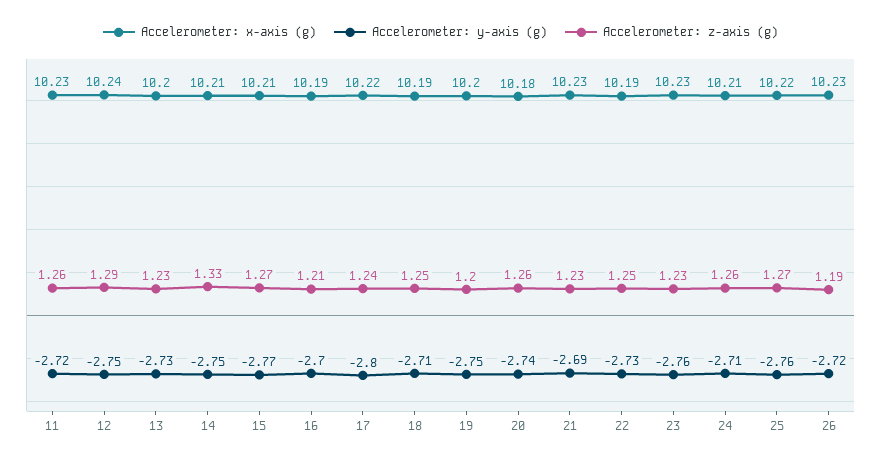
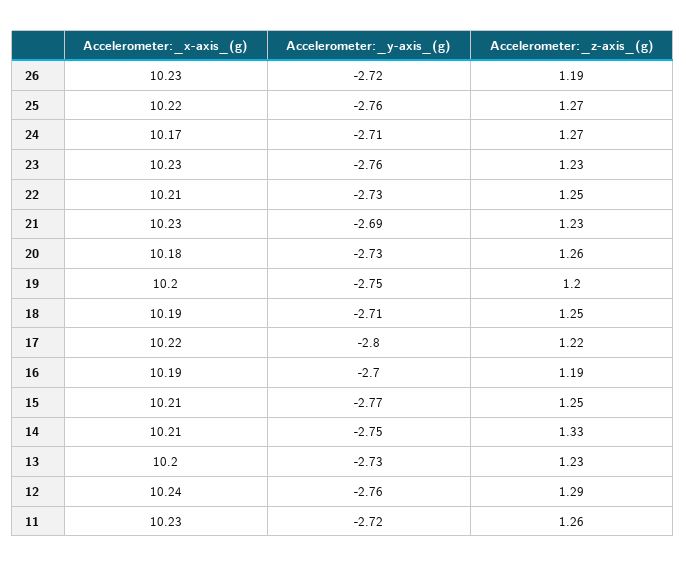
  {
    "Accelerometer: x-axis (g)": {
      "11": 10.23,
      "12": 10.24,
      "13": 10.2,
      "14": 10.21,
      "15": 10.21,
      "16": 10.19,
      "17": 10.22,
      "18": 10.19,
      "19": 10.2,
      "20": 10.18,
      "21": 10.23,
-     "22": 10.19,
+     "22": 10.21,
      "23": 10.23,
-     "24": 10.21,
+     "24": 10.17,
      "25": 10.22,
      "26": 10.23
    },
    "Accelerometer: y-axis (g)": {
      "11": -2.72,
-     "12": -2.75,
+     "12": -2.76,
      "13": -2.73,
      "14": -2.75,
      "15": -2.77,
      "16": -2.7,
      "17": -2.8,
      "18": -2.71,
      "19": -2.75,
-     "20": -2.74,
+     "20": -2.73,
      "21": -2.69,
      "22": -2.73,
      "23": -2.76,
      "24": -2.71,
      "25": -2.76,
      "26": -2.72
    },
    "Accelerometer: z-axis (g)": {
      "11": 1.26,
      "12": 1.29,
      "13": 1.23,
      "14": 1.33,
-     "15": 1.27,
+     "15": 1.25,
-     "16": 1.21,
+     "16": 1.19,
-     "17": 1.24,
+     "17": 1.22,
      "18": 1.25,
      "19": 1.2,
      "20": 1.26,
      "21": 1.23,
      "22": 1.25,
      "23": 1.23,
-     "24": 1.26,
+     "24": 1.27,
      "25": 1.27,
      "26": 1.19
    }
  }

